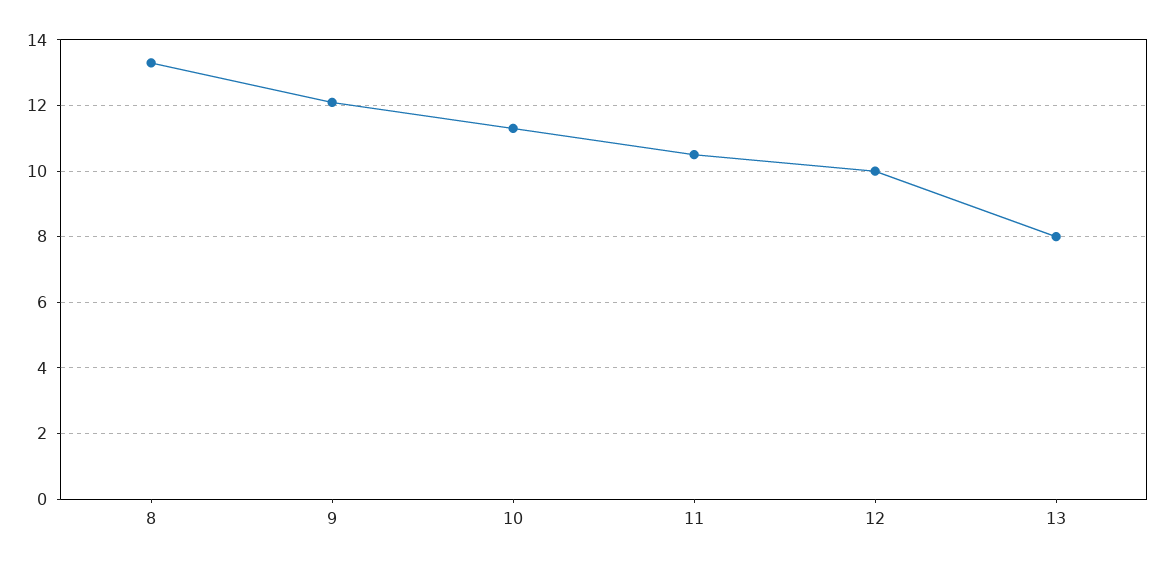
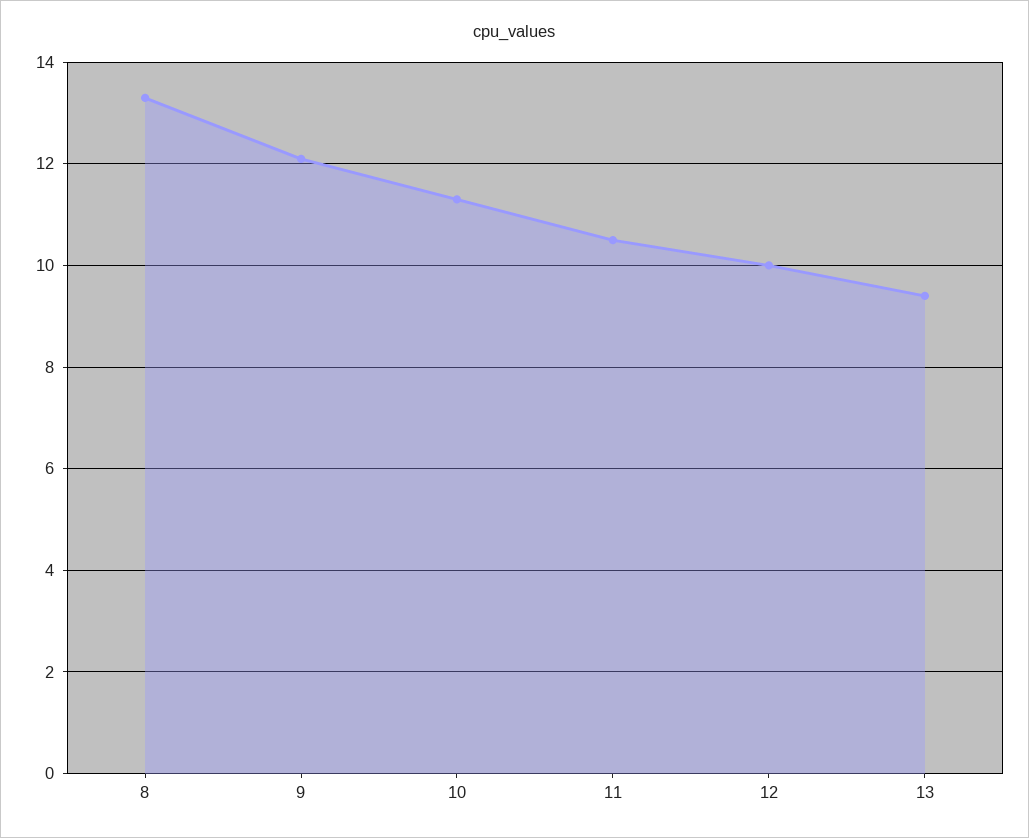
  {
    "8": 13.5,
    "9": 12,
    "10": 11.5,
    "11": 10.5,
    "12": 10,
-   "13": 8
+   "13": 9.5
  }

